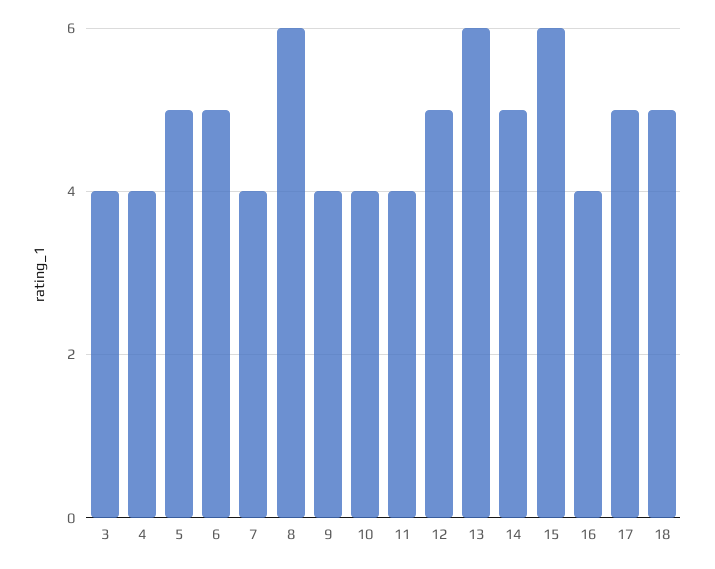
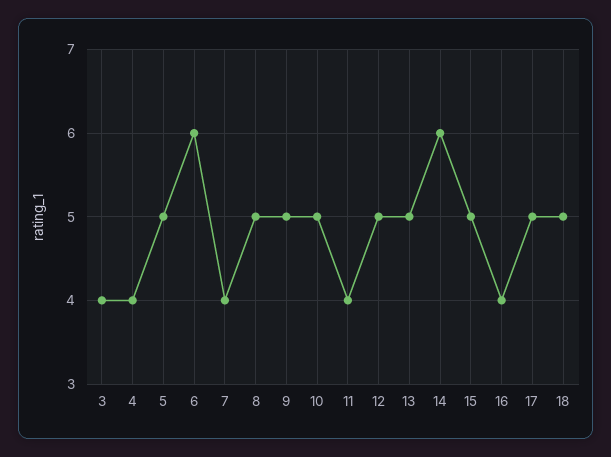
  {
    "3": 4,
    "4": 4,
    "5": 5,
-   "6": 5,
+   "6": 6,
    "7": 4,
-   "8": 6,
+   "8": 5,
-   "9": 4,
+   "9": 5,
-   "10": 4,
+   "10": 5,
    "11": 4,
    "12": 5,
-   "13": 6,
+   "13": 5,
-   "14": 5,
+   "14": 6,
-   "15": 6,
+   "15": 5,
    "16": 4,
    "17": 5,
    "18": 5
  }

